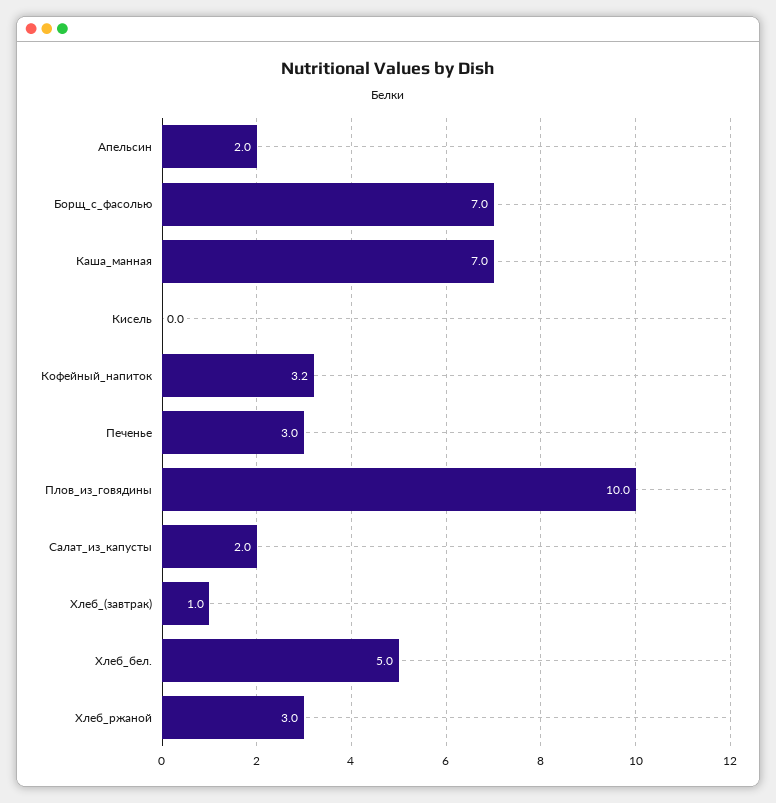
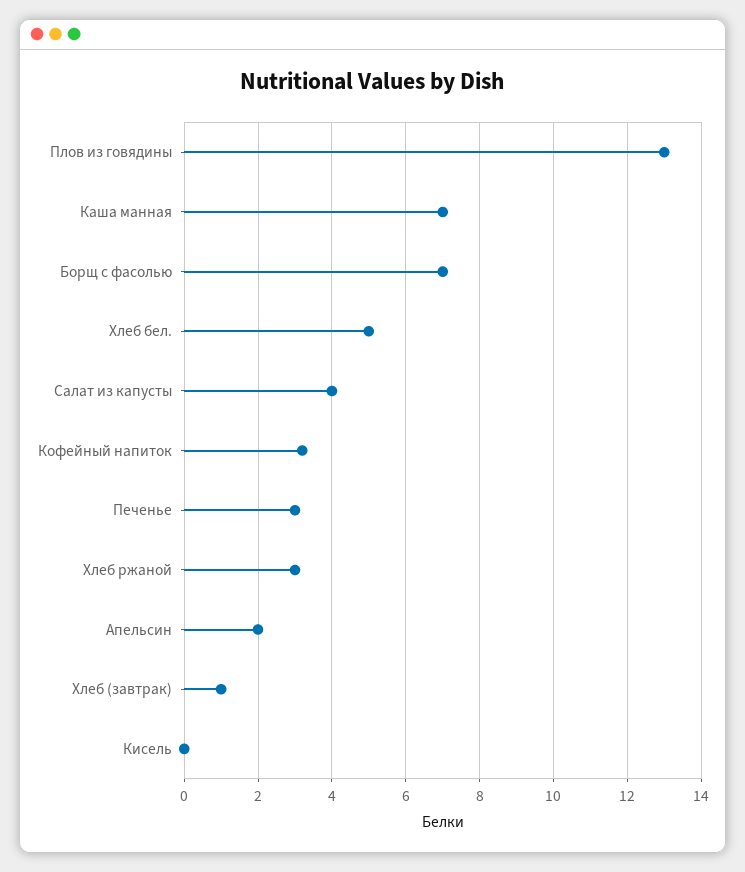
  {
    "Апельсин": 2,
    "Борщ_с_фасолью": 7,
    "Каша_манная": 7,
    "Кисель": 0,
    "Кофейный_напиток": 3.2,
    "Печенье": 3,
-   "Плов_из_говядины": 10,
+   "Плов_из_говядины": 13,
-   "Салат_из_капусты": 2,
+   "Салат_из_капусты": 4,
    "Хлеб_(завтрак)": 1,
    "Хлеб_бел.": 5,
    "Хлеб_ржаной": 3
  }

